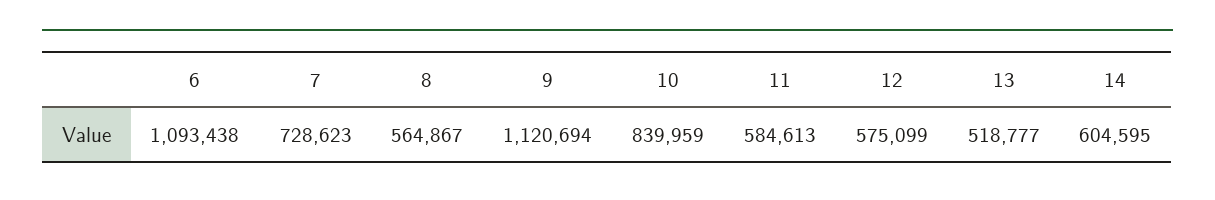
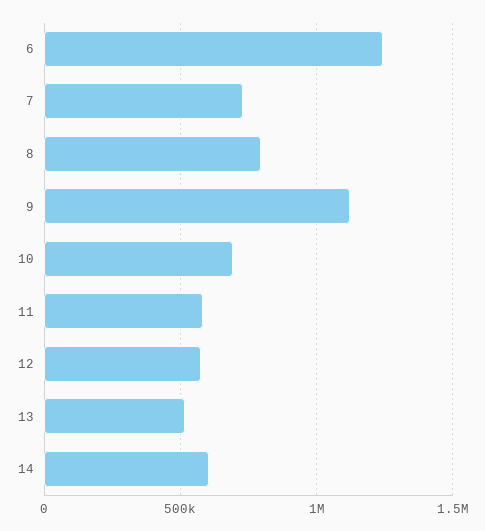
  {
-   "6": 1093438,
+   "6": 1250000,
    "7": 728623,
-   "8": 564867,
+   "8": 800000,
    "9": 1120694,
-   "10": 839959,
+   "10": 700000,
    "11": 584613,
    "12": 575099,
    "13": 518777,
    "14": 604595
  }

